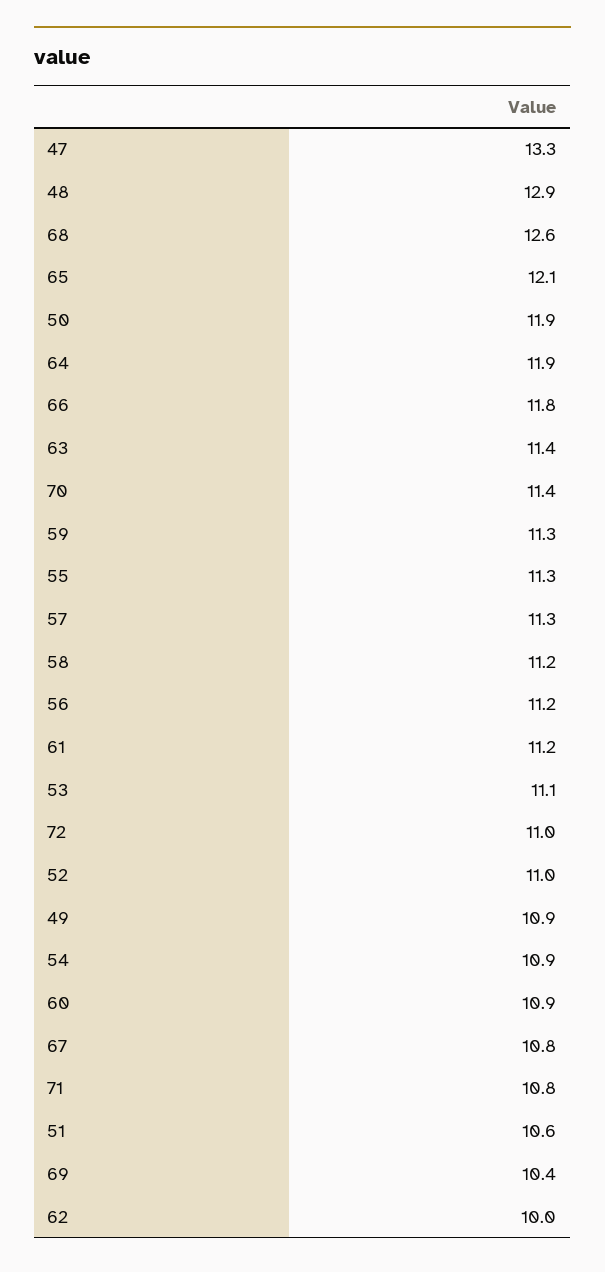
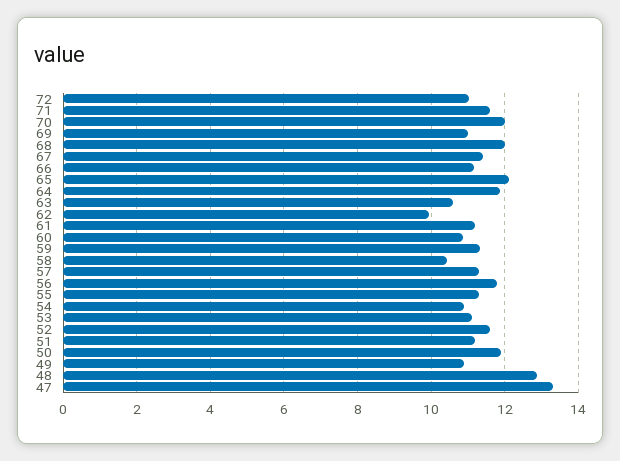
  {
    "47": 13.3,
    "48": 12.9,
-   "68": 12.6,
+   "68": 12,
    "65": 12.1,
    "50": 11.9,
    "64": 11.9,
-   "66": 11.8,
+   "66": 11.2,
-   "63": 11.4,
+   "63": 10.6,
-   "70": 11.4,
+   "70": 12,
    "59": 11.3,
    "55": 11.3,
    "57": 11.3,
-   "58": 11.2,
+   "58": 10.4,
-   "56": 11.2,
+   "56": 11.8,
    "61": 11.2,
    "53": 11.1,
    "72": 11,
-   "52": 11,
+   "52": 11.6,
    "49": 10.9,
    "54": 10.9,
    "60": 10.9,
-   "67": 10.8,
+   "67": 11.4,
-   "71": 10.8,
+   "71": 11.6,
-   "51": 10.6,
+   "51": 11.2,
-   "69": 10.4,
+   "69": 11,
    "62": 10
  }

